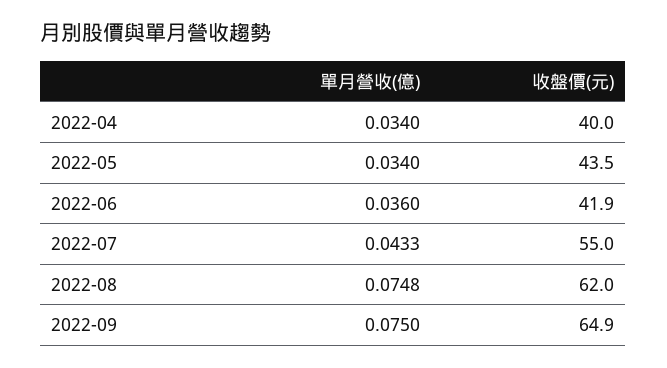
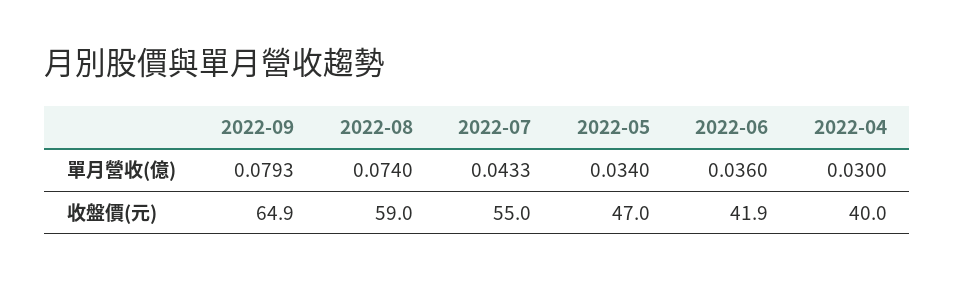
  {
    "單月營收(億)": {
-     "2022-04": 0.034,
+     "2022-04": 0.03,
      "2022-05": 0.034,
      "2022-06": 0.036,
      "2022-07": 0.0433,
-     "2022-08": 0.0748,
+     "2022-08": 0.074,
-     "2022-09": 0.075
+     "2022-09": 0.0793
    },
    "收盤價(元)": {
      "2022-04": 40,
-     "2022-05": 43.5,
+     "2022-05": 47,
      "2022-06": 41.9,
      "2022-07": 55,
-     "2022-08": 62,
+     "2022-08": 59,
      "2022-09": 64.9
    }
  }

